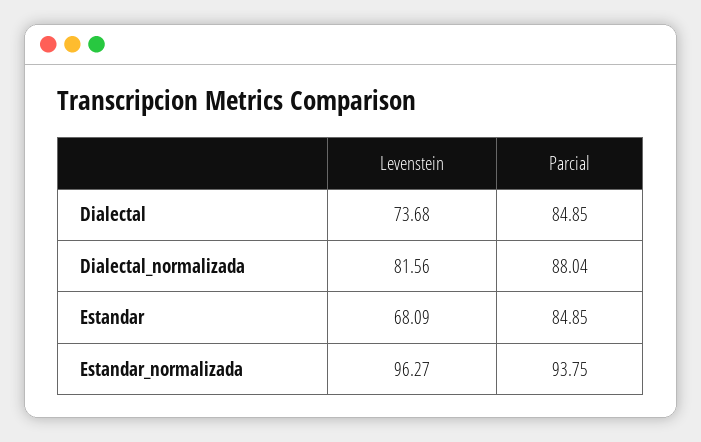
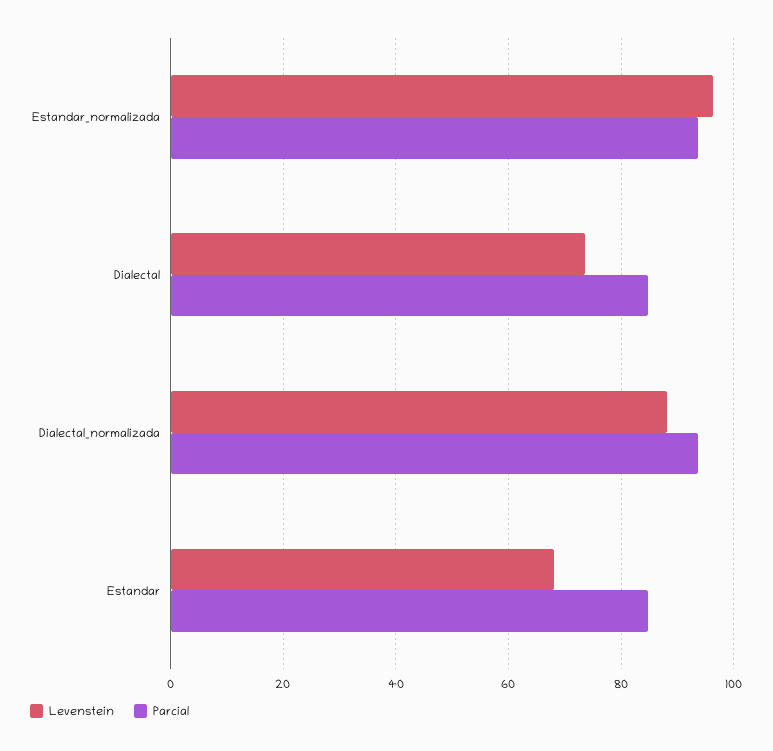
  {
    "Levenstein": {
      "Dialectal": 73.68,
-     "Dialectal_normalizada": 81.56,
+     "Dialectal_normalizada": 88,
      "Estandar": 68.09,
      "Estandar_normalizada": 96.27
    },
    "Parcial": {
      "Dialectal": 84.85,
-     "Dialectal_normalizada": 88.04,
+     "Dialectal_normalizada": 94,
      "Estandar": 84.85,
      "Estandar_normalizada": 93.75
    }
  }

